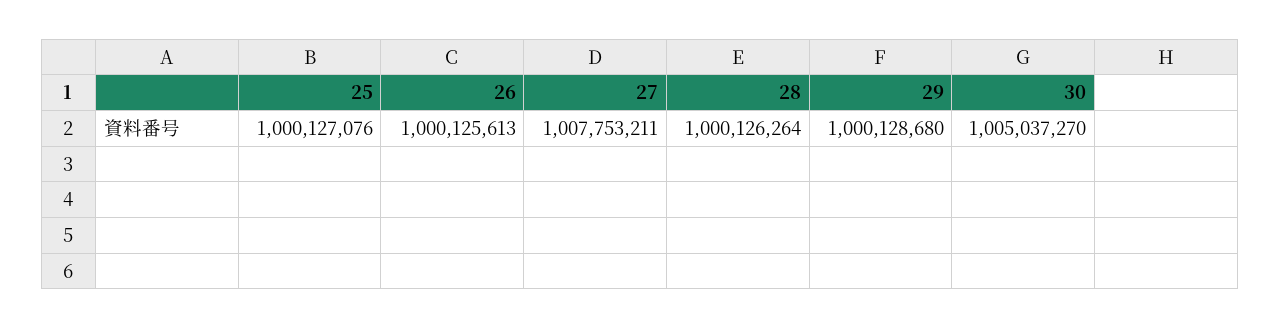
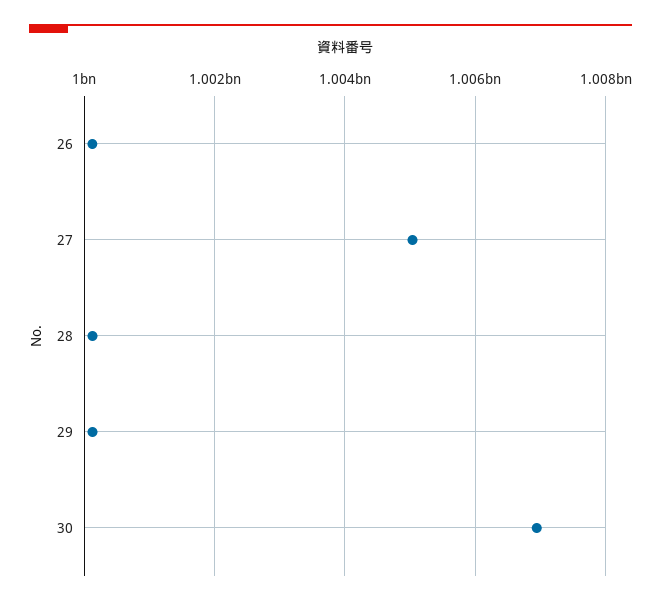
  {
-   "25": 1000127076,
    "26": 1000125613,
-   "27": 1007753211,
+   "27": 1005000000,
    "28": 1000126264,
    "29": 1000128680,
-   "30": 1005037270
+   "30": 1007000000
  }

